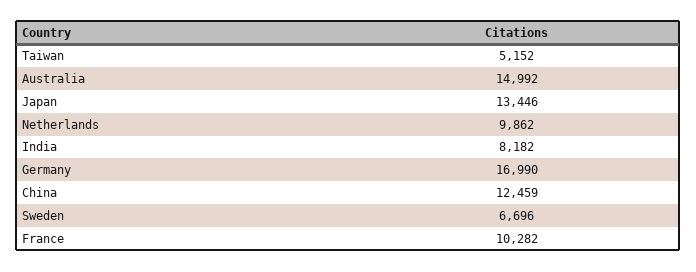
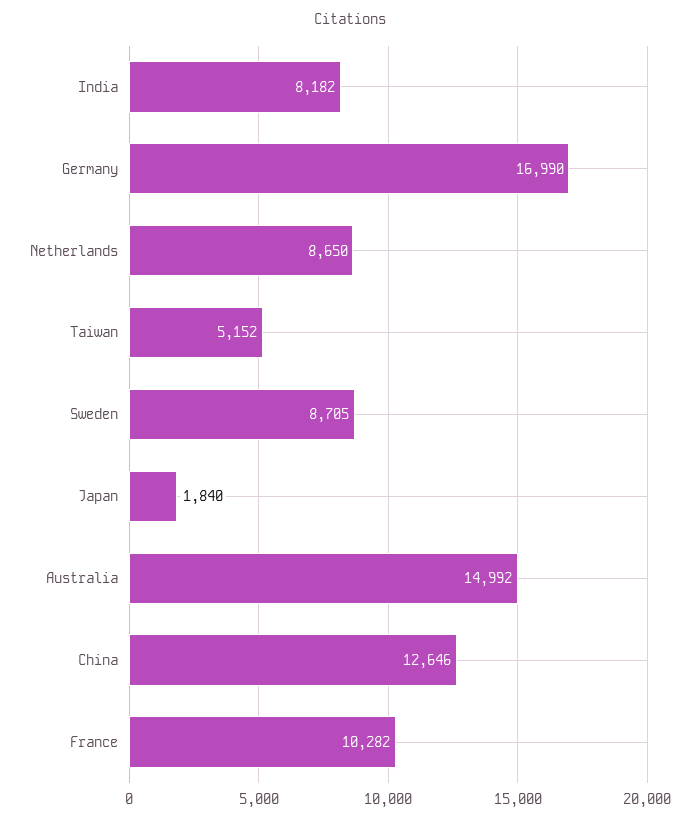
  {
    "Taiwan": 5152,
    "Australia": 14992,
-   "Japan": 13446,
+   "Japan": 1840,
-   "Netherlands": 9862,
+   "Netherlands": 8650,
    "India": 8182,
    "Germany": 16990,
-   "China": 12459,
+   "China": 12646,
-   "Sweden": 6696,
+   "Sweden": 8705,
    "France": 10282
  }

